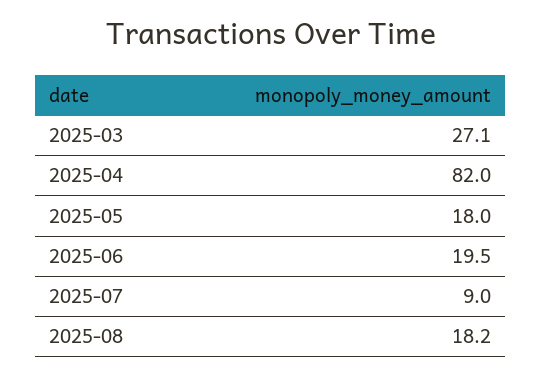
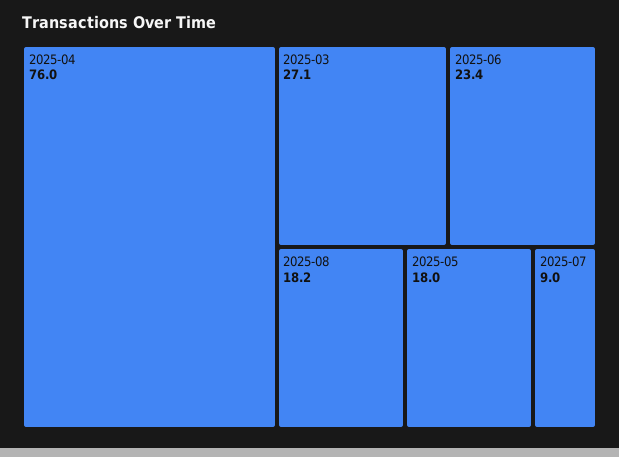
  {
    "2025-03": 27.1,
-   "2025-04": 82,
+   "2025-04": 76,
    "2025-05": 18,
-   "2025-06": 19.5,
+   "2025-06": 23.4,
    "2025-07": 9,
    "2025-08": 18.2
  }

